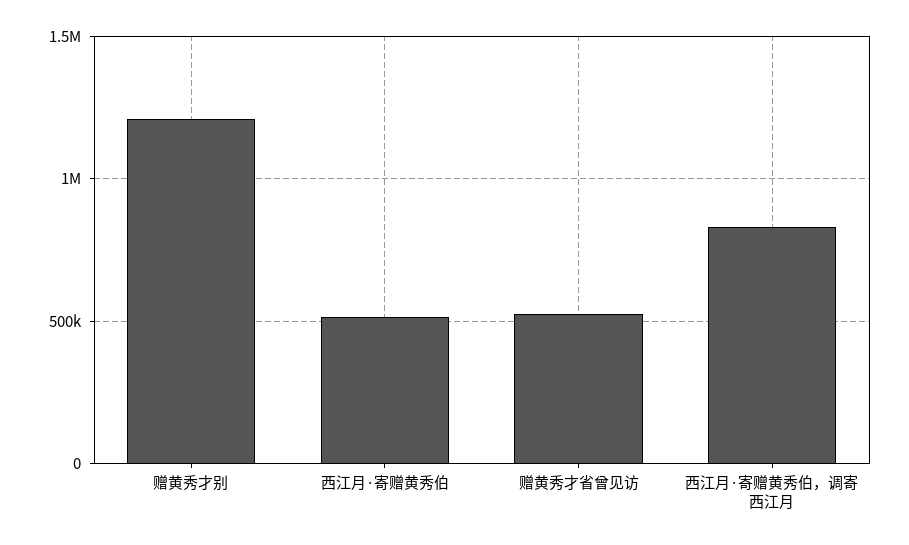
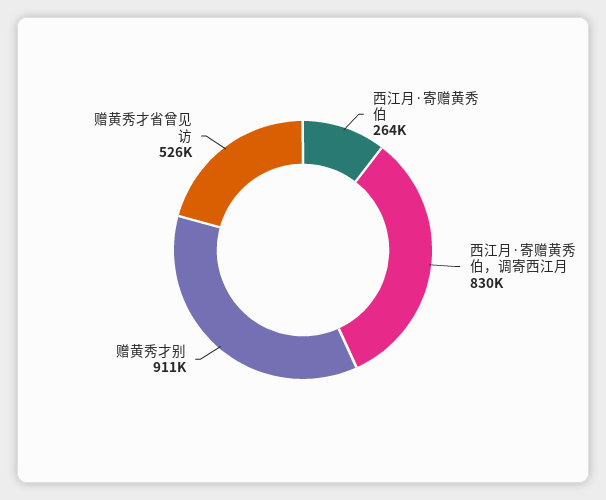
  {
-   "赠黄秀才别": 1200000,
+   "赠黄秀才别": 911000,
-   "西江月·寄赠黄秀伯": 500000,
+   "西江月·寄赠黄秀伯": 264000,
    "赠黄秀才省曾见访": 526000,
    "西江月·寄赠黄秀伯，调寄西江月": 830000
  }

